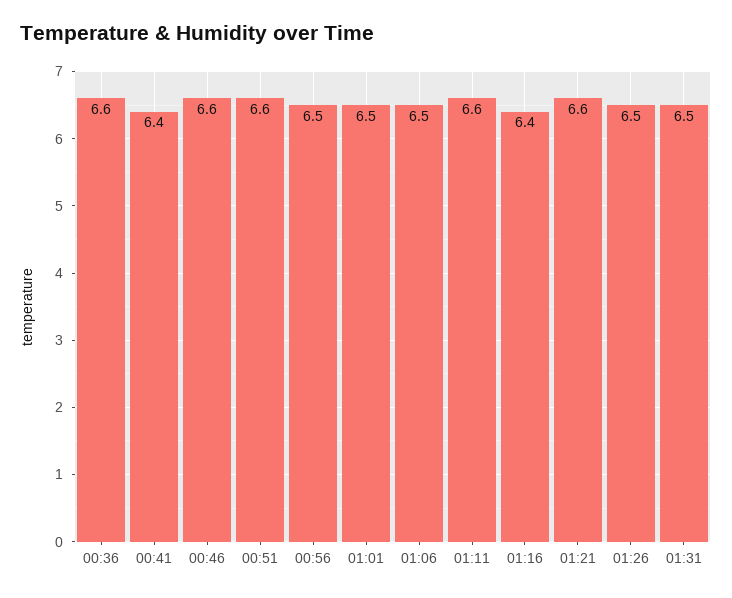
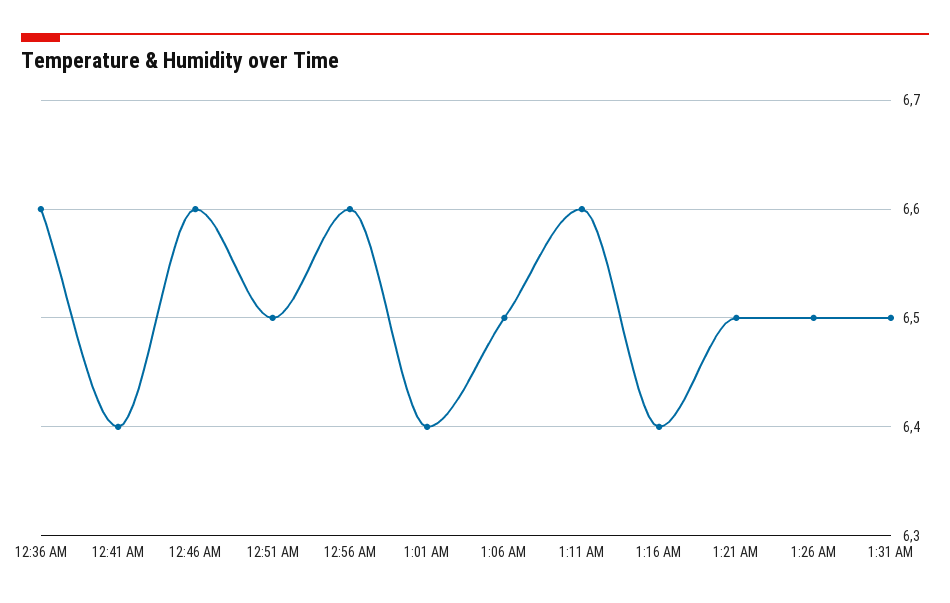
  {
    "00:36": 6.6,
    "00:41": 6.4,
    "00:46": 6.6,
-   "00:51": 6.6,
+   "00:51": 6.5,
-   "00:56": 6.5,
+   "00:56": 6.6,
-   "01:01": 6.5,
+   "01:01": 6.4,
    "01:06": 6.5,
    "01:11": 6.6,
    "01:16": 6.4,
-   "01:21": 6.6,
+   "01:21": 6.5,
    "01:26": 6.5,
    "01:31": 6.5
  }

